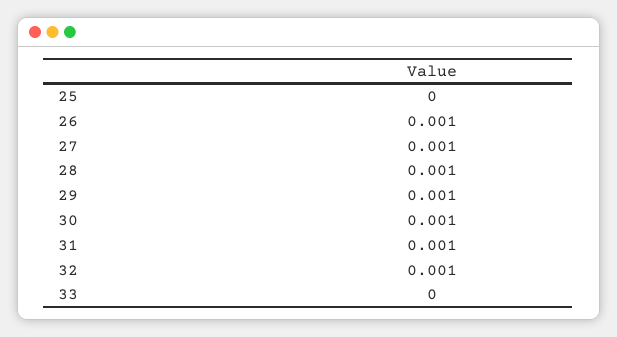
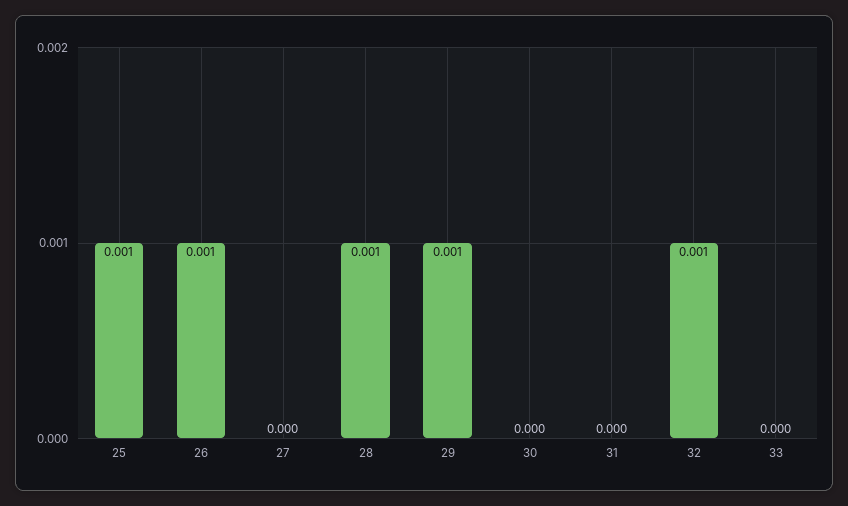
  {
-   "25": 0,
+   "25": 0.001,
    "26": 0.001,
-   "27": 0.001,
+   "27": 0,
    "28": 0.001,
    "29": 0.001,
-   "30": 0.001,
+   "30": 0,
-   "31": 0.001,
+   "31": 0,
    "32": 0.001,
    "33": 0
  }

